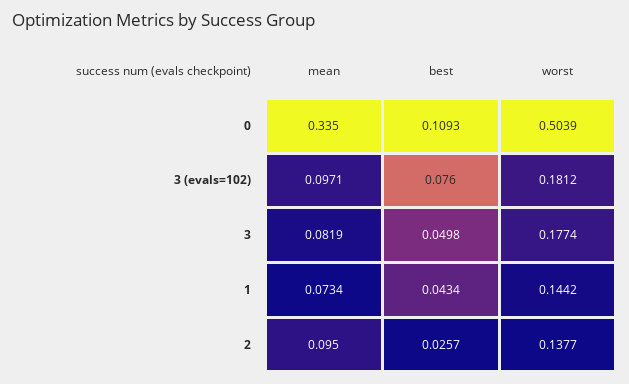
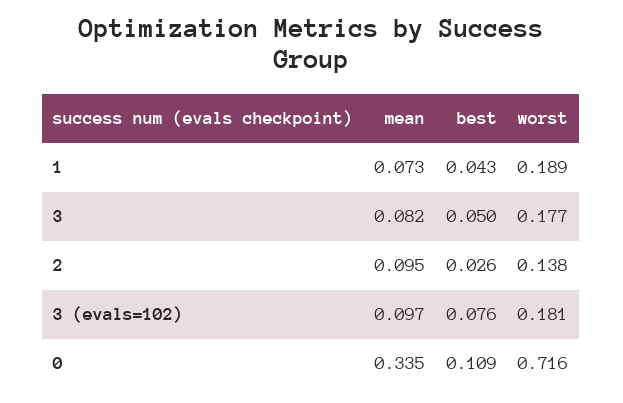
  {
    "mean": {
      "0": 0.335,
      "3 (evals=102)": 0.0971,
      "3": 0.0819,
      "1": 0.0734,
      "2": 0.095
    },
    "best": {
      "0": 0.1093,
      "3 (evals=102)": 0.076,
      "3": 0.0498,
      "1": 0.0434,
      "2": 0.0257
    },
    "worst": {
-     "0": 0.5039,
+     "0": 0.716,
      "3 (evals=102)": 0.1812,
      "3": 0.1774,
-     "1": 0.1442,
+     "1": 0.189,
      "2": 0.1377
    }
  }

